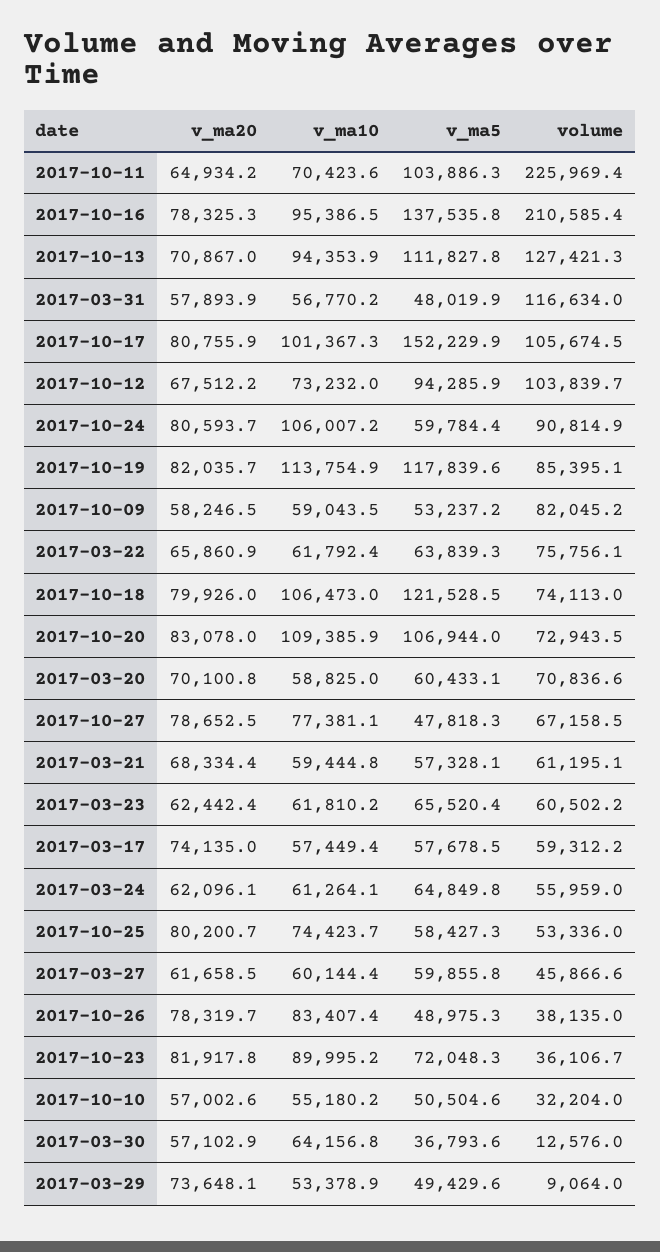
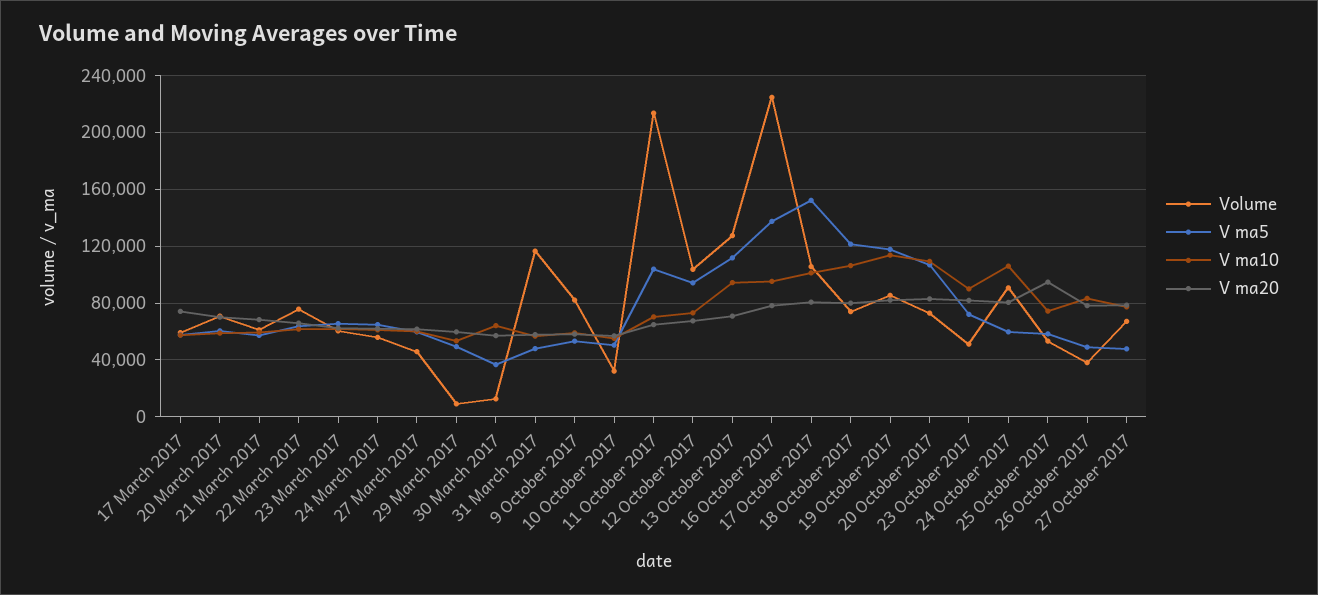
  {
    "v_ma20": {
      "2017-10-11": 64934.2,
      "2017-10-16": 78325.3,
      "2017-10-13": 70867,
      "2017-03-31": 57893.9,
      "2017-10-17": 80755.9,
      "2017-10-12": 67512.2,
      "2017-10-24": 80593.7,
      "2017-10-19": 82035.7,
      "2017-10-09": 58246.5,
      "2017-03-22": 65860.9,
      "2017-10-18": 79926,
      "2017-10-20": 83078,
      "2017-03-20": 70100.8,
      "2017-10-27": 78652.5,
      "2017-03-21": 68334.4,
      "2017-03-23": 62442.4,
      "2017-03-17": 74135,
      "2017-03-24": 62096.1,
-     "2017-10-25": 80200.7,
+     "2017-10-25": 95000,
      "2017-03-27": 61658.5,
      "2017-10-26": 78319.7,
      "2017-10-23": 81917.8,
      "2017-10-10": 57002.6,
      "2017-03-30": 57102.9,
-     "2017-03-29": 73648.1
+     "2017-03-29": 60000
    },
    "v_ma10": {
      "2017-10-11": 70423.6,
      "2017-10-16": 95386.5,
      "2017-10-13": 94353.9,
      "2017-03-31": 56770.2,
      "2017-10-17": 101367.3,
      "2017-10-12": 73232,
      "2017-10-24": 106007.2,
      "2017-10-19": 113754.9,
      "2017-10-09": 59043.5,
      "2017-03-22": 61792.4,
      "2017-10-18": 106473,
      "2017-10-20": 109385.9,
      "2017-03-20": 58825,
      "2017-10-27": 77381.1,
      "2017-03-21": 59444.8,
      "2017-03-23": 61810.2,
      "2017-03-17": 57449.4,
      "2017-03-24": 61264.1,
      "2017-10-25": 74423.7,
      "2017-03-27": 60144.4,
      "2017-10-26": 83407.4,
      "2017-10-23": 89995.2,
      "2017-10-10": 55180.2,
      "2017-03-30": 64156.8,
      "2017-03-29": 53378.9
    },
    "v_ma5": {
      "2017-10-11": 103886.3,
      "2017-10-16": 137535.8,
      "2017-10-13": 111827.8,
      "2017-03-31": 48019.9,
      "2017-10-17": 152229.9,
      "2017-10-12": 94285.9,
      "2017-10-24": 59784.4,
      "2017-10-19": 117839.6,
      "2017-10-09": 53237.2,
      "2017-03-22": 63839.3,
      "2017-10-18": 121528.5,
      "2017-10-20": 106944,
      "2017-03-20": 60433.1,
      "2017-10-27": 47818.3,
      "2017-03-21": 57328.1,
      "2017-03-23": 65520.4,
      "2017-03-17": 57678.5,
      "2017-03-24": 64849.8,
      "2017-10-25": 58427.3,
      "2017-03-27": 59855.8,
      "2017-10-26": 48975.3,
      "2017-10-23": 72048.3,
      "2017-10-10": 50504.6,
      "2017-03-30": 36793.6,
      "2017-03-29": 49429.6
    },
    "volume": {
-     "2017-10-11": 225969.4,
+     "2017-10-11": 215000,
-     "2017-10-16": 210585.4,
+     "2017-10-16": 225000,
      "2017-10-13": 127421.3,
      "2017-03-31": 116634,
      "2017-10-17": 105674.5,
      "2017-10-12": 103839.7,
      "2017-10-24": 90814.9,
      "2017-10-19": 85395.1,
      "2017-10-09": 82045.2,
      "2017-03-22": 75756.1,
      "2017-10-18": 74113,
      "2017-10-20": 72943.5,
      "2017-03-20": 70836.6,
      "2017-10-27": 67158.5,
      "2017-03-21": 61195.1,
      "2017-03-23": 60502.2,
      "2017-03-17": 59312.2,
      "2017-03-24": 55959,
      "2017-10-25": 53336,
      "2017-03-27": 45866.6,
      "2017-10-26": 38135,
-     "2017-10-23": 36106.7,
+     "2017-10-23": 50000,
      "2017-10-10": 32204,
      "2017-03-30": 12576,
      "2017-03-29": 9064
    }
  }

